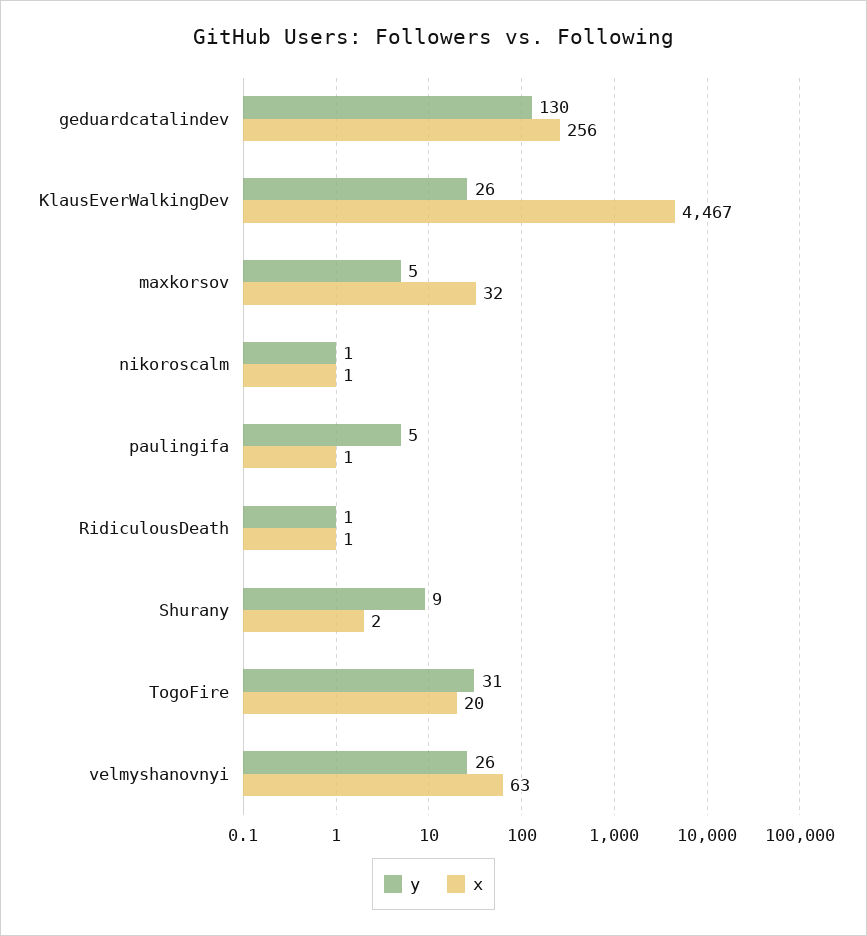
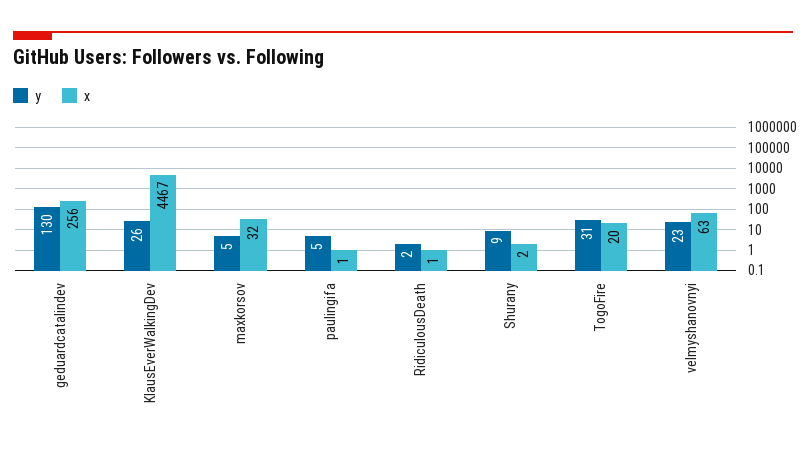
  {
    "y": {
      "geduardcatalindev": 130,
      "KlausEverWalkingDev": 26,
      "maxkorsov": 5,
-     "nikoroscalm": 1,
      "paulingifa": 5,
-     "RidiculousDeath": 1,
+     "RidiculousDeath": 2,
      "Shurany": 9,
      "TogoFire": 31,
-     "velmyshanovnyi": 26
+     "velmyshanovnyi": 23
    },
    "x": {
      "geduardcatalindev": 256,
      "KlausEverWalkingDev": 4467,
      "maxkorsov": 32,
-     "nikoroscalm": 1,
      "paulingifa": 1,
      "RidiculousDeath": 1,
      "Shurany": 2,
      "TogoFire": 20,
      "velmyshanovnyi": 63
    }
  }

